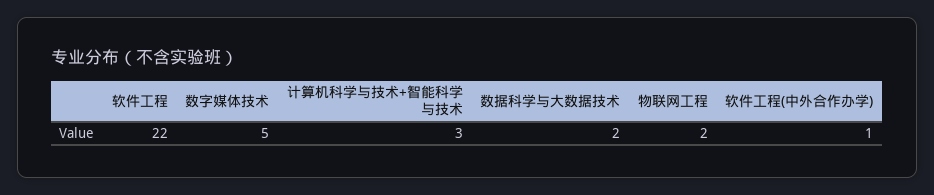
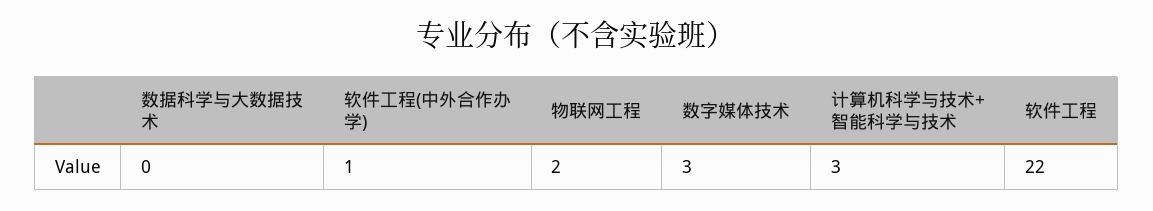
  {
    "软件工程": 22,
-   "数字媒体技术": 5,
+   "数字媒体技术": 3,
    "计算机科学与技术+智能科学与技术": 3,
-   "数据科学与大数据技术": 2,
+   "数据科学与大数据技术": 0,
    "物联网工程": 2,
    "软件工程(中外合作办学)": 1
  }

